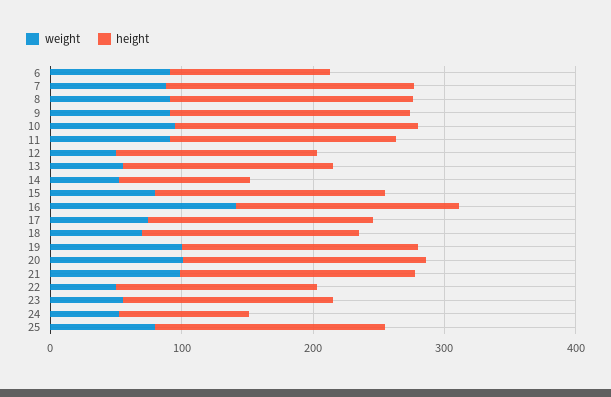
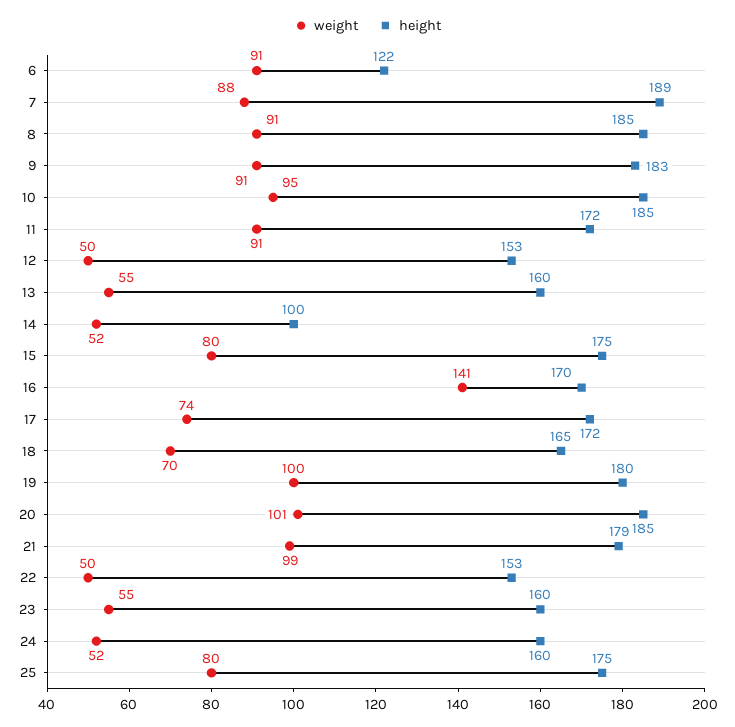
  {
    "weight": {
      "6": 91,
      "7": 88,
      "8": 91,
      "9": 91,
      "10": 95,
      "11": 91,
      "12": 50,
      "13": 55,
      "14": 52,
      "15": 80,
      "16": 141,
      "17": 74,
      "18": 70,
      "19": 100,
      "20": 101,
      "21": 99,
      "22": 50,
      "23": 55,
      "24": 52,
      "25": 80
    },
    "height": {
      "6": 122,
      "7": 189,
      "8": 185,
      "9": 183,
      "10": 185,
      "11": 172,
      "12": 153,
      "13": 160,
      "14": 100,
      "15": 175,
      "16": 170,
      "17": 172,
      "18": 165,
      "19": 180,
      "20": 185,
      "21": 179,
      "22": 153,
      "23": 160,
-     "24": 100,
+     "24": 160,
      "25": 175
    }
  }

